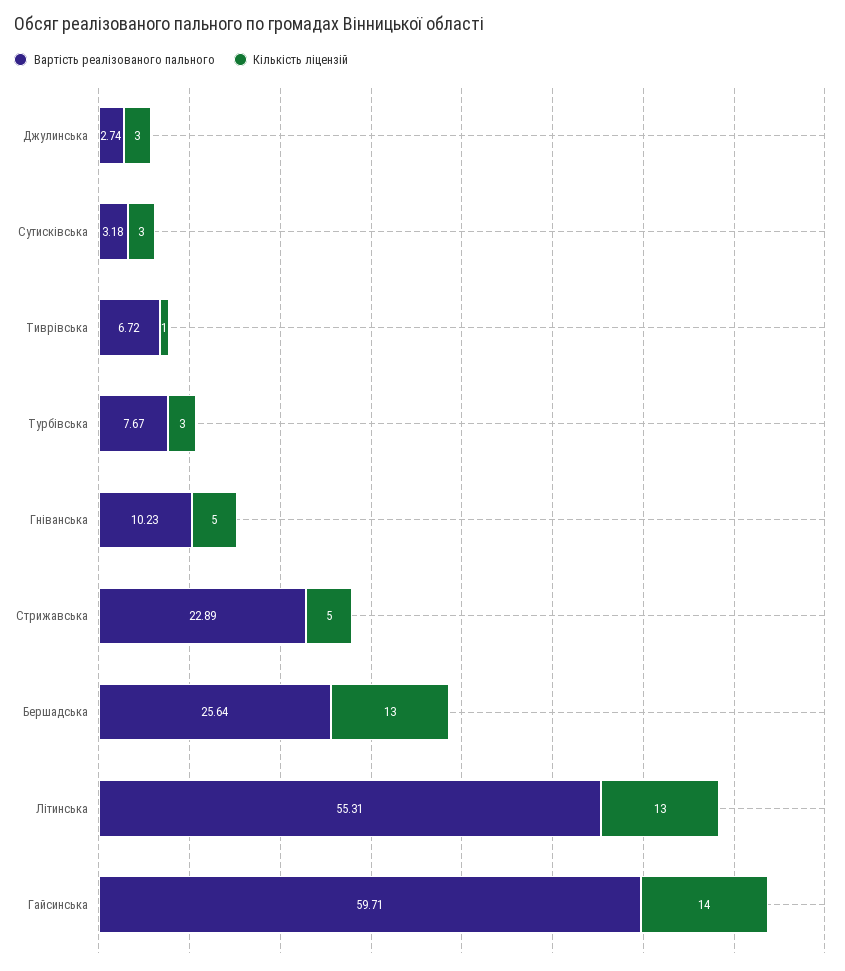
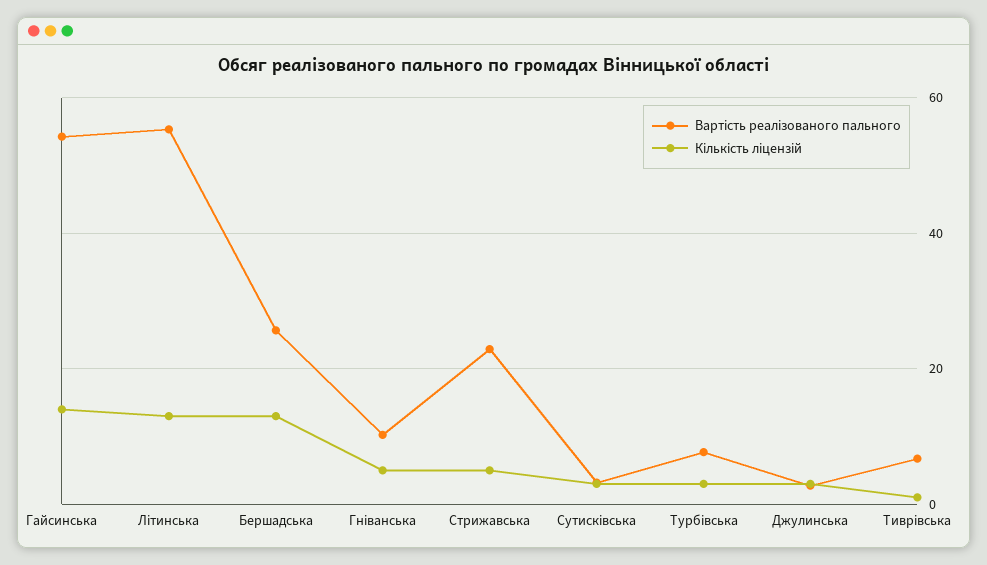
  {
    "Вартість реалізованого пального": {
      "Джулинська": 2.74,
      "Сутисківська": 3.18,
      "Тиврівська": 6.72,
      "Турбівська": 7.67,
      "Гніванська": 10.23,
      "Стрижавська": 22.89,
      "Бершадська": 25.64,
      "Літинська": 55.31,
-     "Гайсинська": 59.71
+     "Гайсинська": 54
    },
    "Кількість ліцензій": {
      "Джулинська": 3,
      "Сутисківська": 3,
      "Тиврівська": 1,
      "Турбівська": 3,
      "Гніванська": 5,
      "Стрижавська": 5,
      "Бершадська": 13,
      "Літинська": 13,
      "Гайсинська": 14
    }
  }

